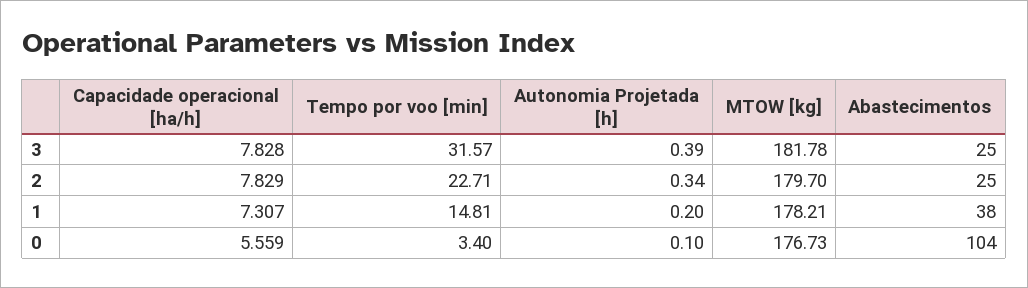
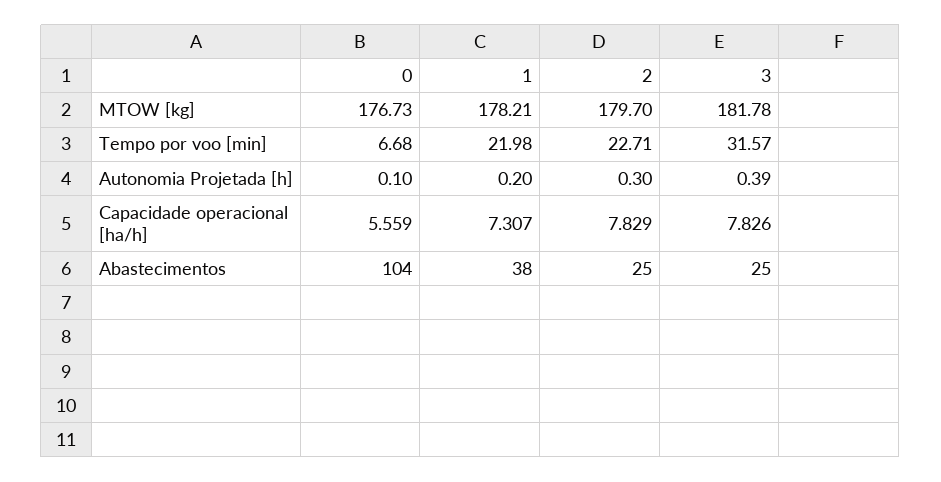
  {
    "Capacidade operacional [ha/h]": {
-     "3": 7.828,
+     "3": 7.826,
      "2": 7.829,
      "1": 7.307,
      "0": 5.559
    },
    "Tempo por voo [min]": {
      "3": 31.57,
      "2": 22.71,
-     "1": 14.81,
+     "1": 21.98,
-     "0": 3.4
+     "0": 6.68
    },
    "Autonomia Projetada [h]": {
      "3": 0.39,
-     "2": 0.34,
+     "2": 0.3,
      "1": 0.2,
      "0": 0.1
    },
    "MTOW [kg]": {
      "3": 181.78,
      "2": 179.7,
      "1": 178.21,
      "0": 176.73
    },
    "Abastecimentos": {
      "3": 25,
      "2": 25,
      "1": 38,
      "0": 104
    }
  }

